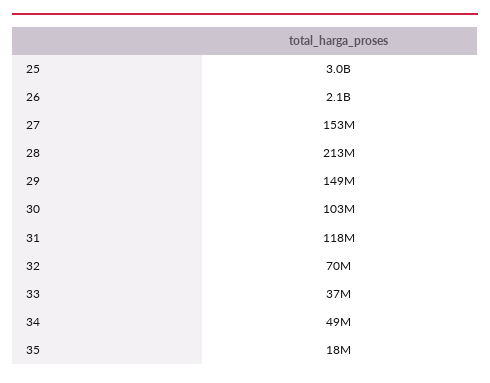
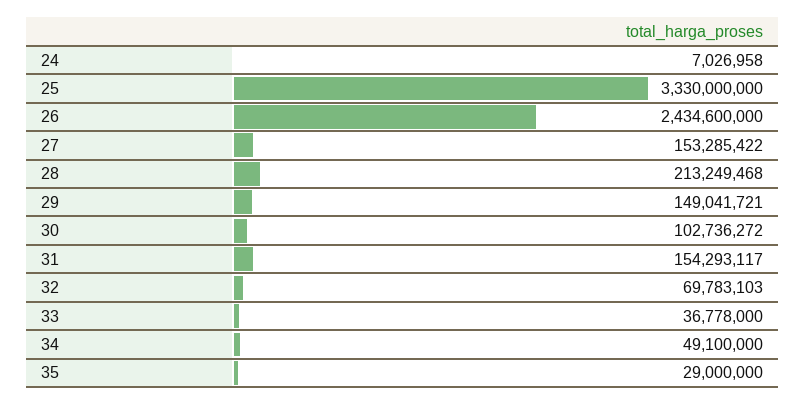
  {
-   "25": 3000000000,
+   "25": 3330000000,
-   "26": 2100000000,
+   "26": 2434600000,
    "27": 153285422,
    "28": 213249468,
    "29": 149041721,
    "30": 102736272,
-   "31": 118000000,
+   "31": 154293117,
    "32": 69783103,
    "33": 36778000,
    "34": 49100000,
-   "35": 18000000
+   "35": 29000000,
+   "24": 7026958
  }

